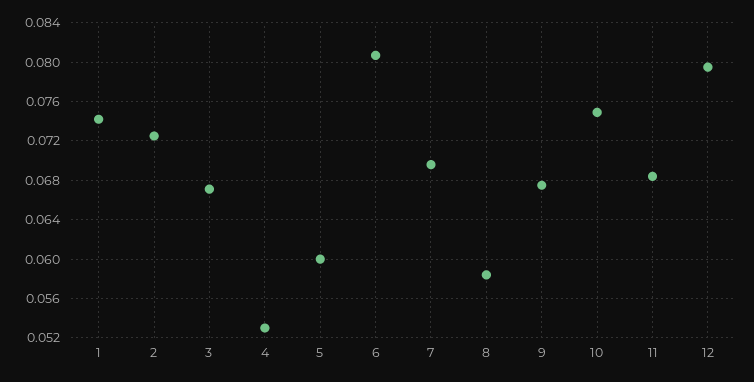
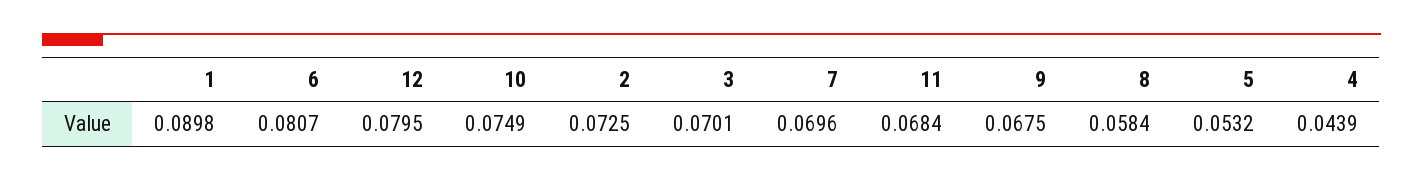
  {
-   "1": 0.074,
+   "1": 0.0898,
    "2": 0.0725,
-   "3": 0.067,
+   "3": 0.0701,
-   "4": 0.053,
+   "4": 0.0439,
-   "5": 0.06,
+   "5": 0.0532,
    "6": 0.0807,
    "7": 0.0696,
    "8": 0.0584,
    "9": 0.0675,
    "10": 0.0749,
    "11": 0.0684,
    "12": 0.0795
  }

